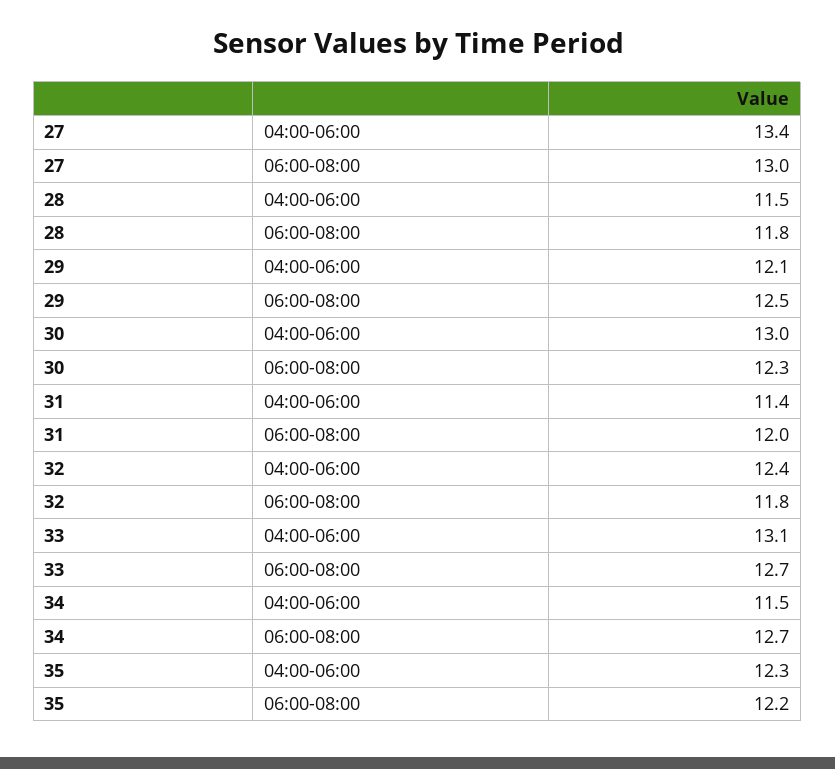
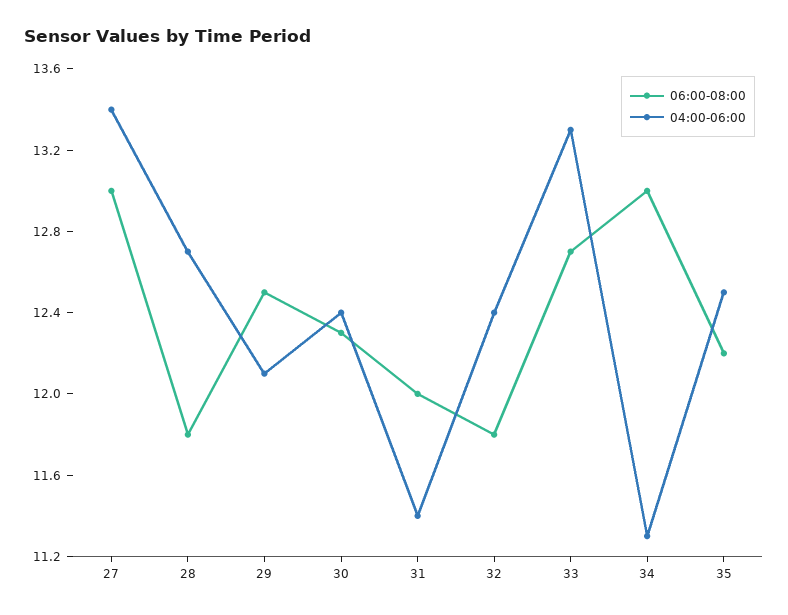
  {
    "04:00-06:00": {
      "27": 13.4,
-     "28": 11.5,
+     "28": 12.7,
      "29": 12.1,
-     "30": 13,
+     "30": 12.4,
      "31": 11.4,
      "32": 12.4,
-     "33": 13.1,
+     "33": 13.3,
-     "34": 11.5,
+     "34": 11.3,
-     "35": 12.3
+     "35": 12.5
    },
    "06:00-08:00": {
      "27": 13,
      "28": 11.8,
      "29": 12.5,
      "30": 12.3,
      "31": 12,
      "32": 11.8,
      "33": 12.7,
-     "34": 12.7,
+     "34": 13,
      "35": 12.2
    }
  }

